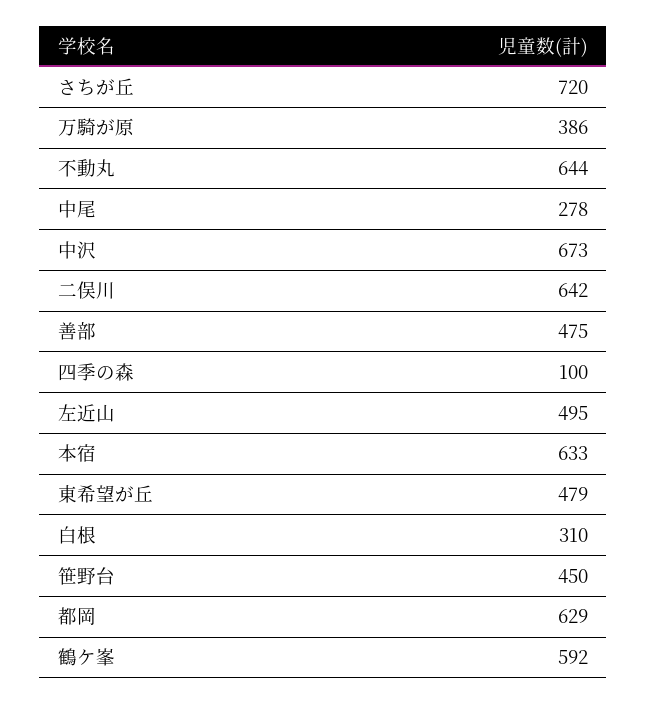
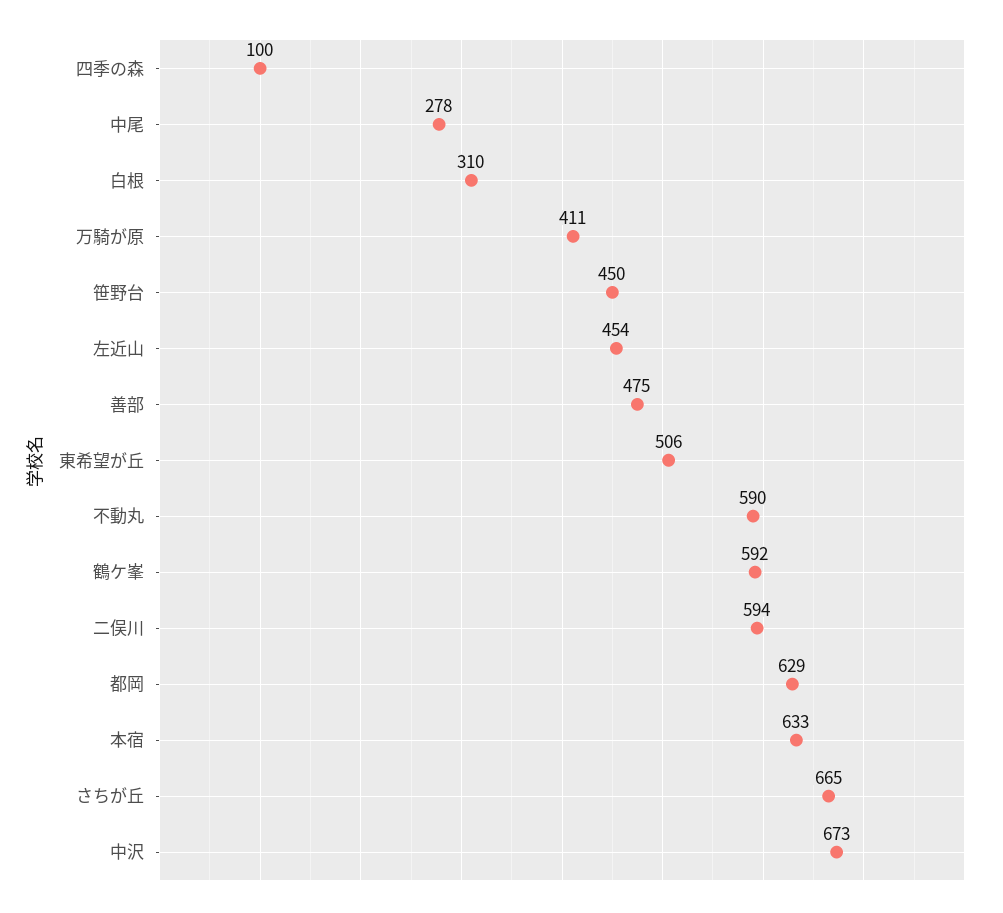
  {
-   "さちが丘": 720,
+   "さちが丘": 665,
-   "万騎が原": 386,
+   "万騎が原": 411,
-   "不動丸": 644,
+   "不動丸": 590,
    "中尾": 278,
    "中沢": 673,
-   "二俣川": 642,
+   "二俣川": 594,
    "善部": 475,
    "四季の森": 100,
-   "左近山": 495,
+   "左近山": 454,
    "本宿": 633,
-   "東希望が丘": 479,
+   "東希望が丘": 506,
    "白根": 310,
    "笹野台": 450,
    "都岡": 629,
    "鶴ケ峯": 592
  }

